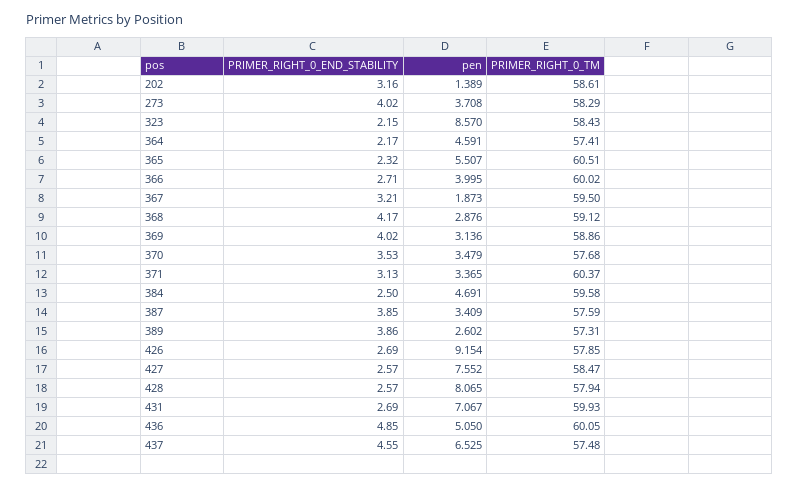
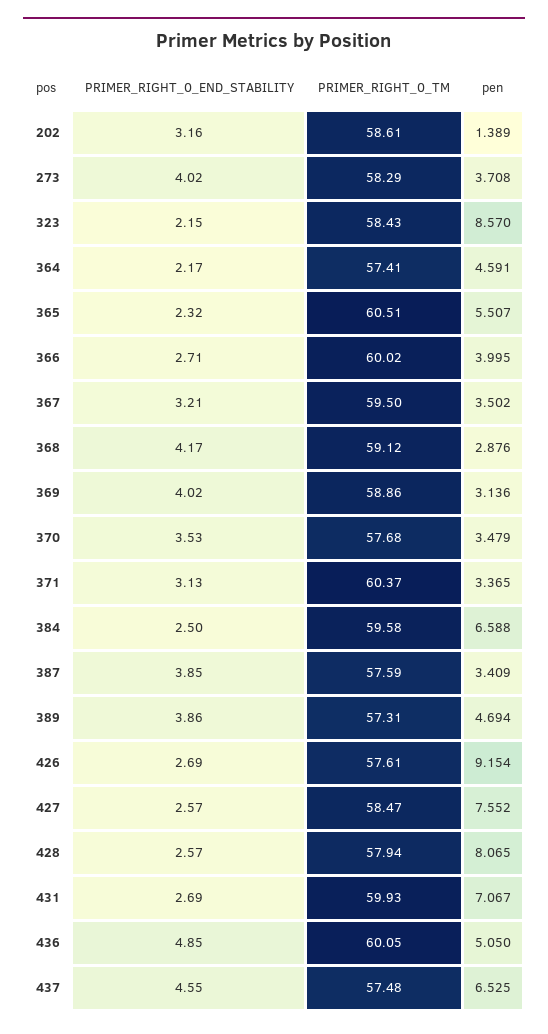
  {
    "PRIMER_RIGHT_0_END_STABILITY": {
      "202": 3.16,
      "273": 4.02,
      "323": 2.15,
      "364": 2.17,
      "365": 2.32,
      "366": 2.71,
      "367": 3.21,
      "368": 4.17,
      "369": 4.02,
      "370": 3.53,
      "371": 3.13,
      "384": 2.5,
      "387": 3.85,
      "389": 3.86,
      "426": 2.69,
      "427": 2.57,
      "428": 2.57,
      "431": 2.69,
      "436": 4.85,
      "437": 4.55
    },
    "pen": {
      "202": 1.389,
      "273": 3.708,
      "323": 8.57,
      "364": 4.591,
      "365": 5.507,
      "366": 3.995,
-     "367": 1.873,
+     "367": 3.502,
      "368": 2.876,
      "369": 3.136,
      "370": 3.479,
      "371": 3.365,
-     "384": 4.691,
+     "384": 6.588,
      "387": 3.409,
-     "389": 2.602,
+     "389": 4.694,
      "426": 9.154,
      "427": 7.552,
      "428": 8.065,
      "431": 7.067,
      "436": 5.05,
      "437": 6.525
    },
    "PRIMER_RIGHT_0_TM": {
      "202": 58.61,
      "273": 58.29,
      "323": 58.43,
      "364": 57.41,
      "365": 60.51,
      "366": 60.02,
      "367": 59.5,
      "368": 59.12,
      "369": 58.86,
      "370": 57.68,
      "371": 60.37,
      "384": 59.58,
      "387": 57.59,
      "389": 57.31,
-     "426": 57.85,
+     "426": 57.61,
      "427": 58.47,
      "428": 57.94,
      "431": 59.93,
      "436": 60.05,
      "437": 57.48
    }
  }

